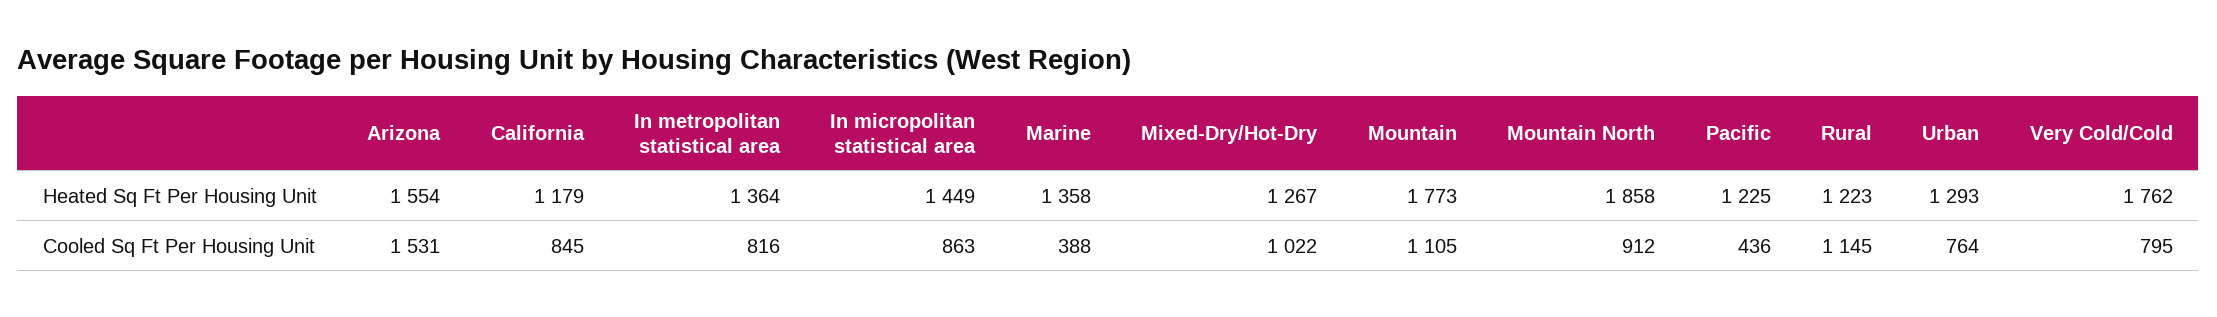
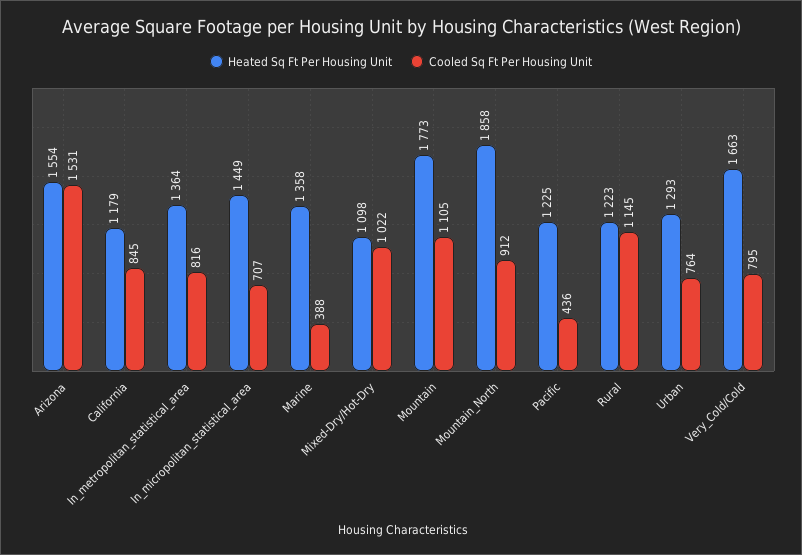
  {
    "Heated Sq Ft Per Housing Unit": {
      "Arizona": 1554,
      "California": 1179,
      "In metropolitan statistical area": 1364,
      "In micropolitan statistical area": 1449,
      "Marine": 1358,
-     "Mixed-Dry/Hot-Dry": 1267,
+     "Mixed-Dry/Hot-Dry": 1098,
      "Mountain": 1773,
      "Mountain North": 1858,
      "Pacific": 1225,
      "Rural": 1223,
      "Urban": 1293,
-     "Very Cold/Cold": 1762
+     "Very Cold/Cold": 1663
    },
    "Cooled Sq Ft Per Housing Unit": {
      "Arizona": 1531,
      "California": 845,
      "In metropolitan statistical area": 816,
-     "In micropolitan statistical area": 863,
+     "In micropolitan statistical area": 707,
      "Marine": 388,
      "Mixed-Dry/Hot-Dry": 1022,
      "Mountain": 1105,
      "Mountain North": 912,
      "Pacific": 436,
      "Rural": 1145,
      "Urban": 764,
      "Very Cold/Cold": 795
    }
  }

